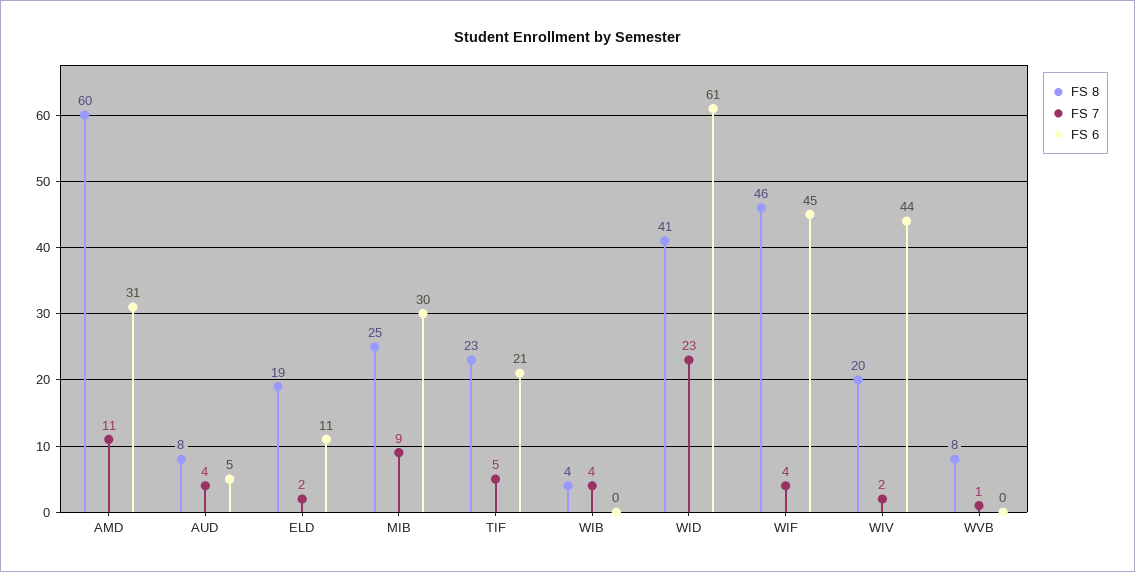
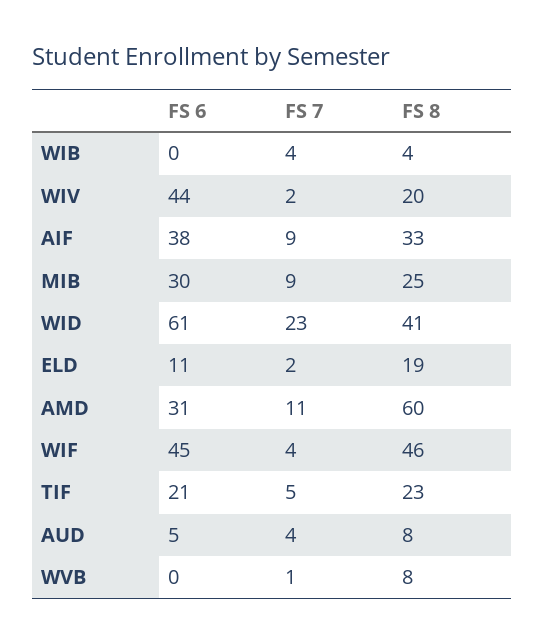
  {
    "FS 8": {
      "AMD": 60,
      "AUD": 8,
      "ELD": 19,
      "MIB": 25,
      "TIF": 23,
      "WIB": 4,
      "WID": 41,
      "WIF": 46,
      "WIV": 20,
-     "WVB": 8
+     "WVB": 8,
+     "AIF": 33
    },
    "FS 7": {
      "AMD": 11,
      "AUD": 4,
      "ELD": 2,
      "MIB": 9,
      "TIF": 5,
      "WIB": 4,
      "WID": 23,
      "WIF": 4,
      "WIV": 2,
-     "WVB": 1
+     "WVB": 1,
+     "AIF": 9
    },
    "FS 6": {
      "AMD": 31,
      "AUD": 5,
      "ELD": 11,
      "MIB": 30,
      "TIF": 21,
      "WIB": 0,
      "WID": 61,
      "WIF": 45,
      "WIV": 44,
-     "WVB": 0
+     "WVB": 0,
+     "AIF": 38
    }
  }

